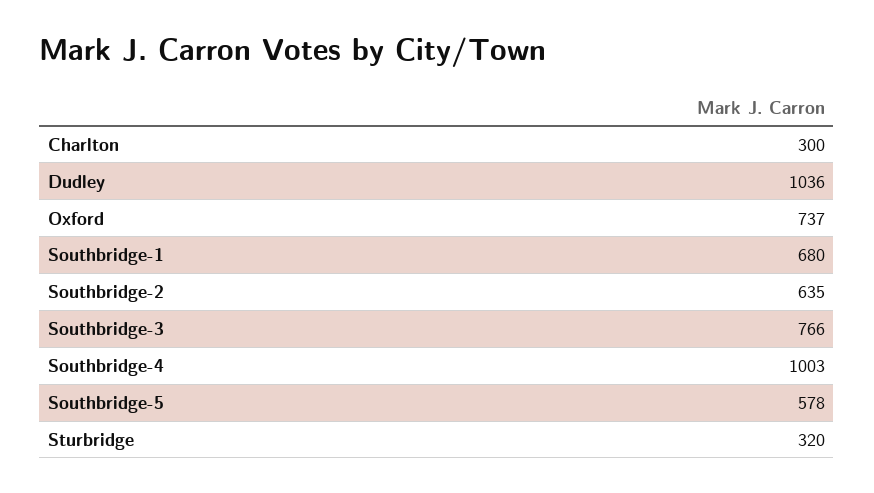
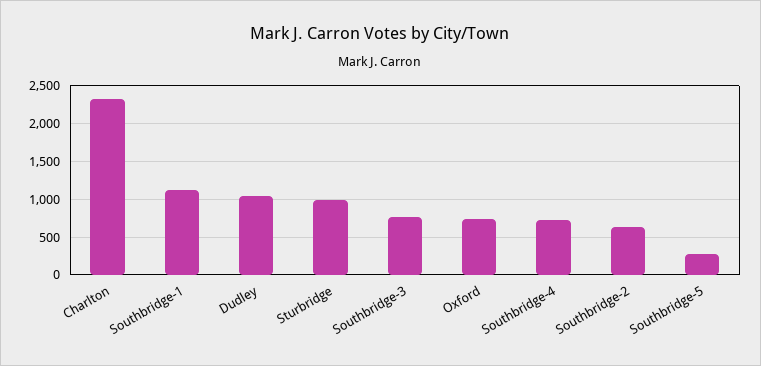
  {
-   "Charlton": 300,
+   "Charlton": 2300,
    "Dudley": 1036,
    "Oxford": 737,
-   "Southbridge-1": 680,
+   "Southbridge-1": 1100,
    "Southbridge-2": 635,
    "Southbridge-3": 766,
-   "Southbridge-4": 1003,
+   "Southbridge-4": 700,
-   "Southbridge-5": 578,
+   "Southbridge-5": 300,
-   "Sturbridge": 320
+   "Sturbridge": 1000
  }

